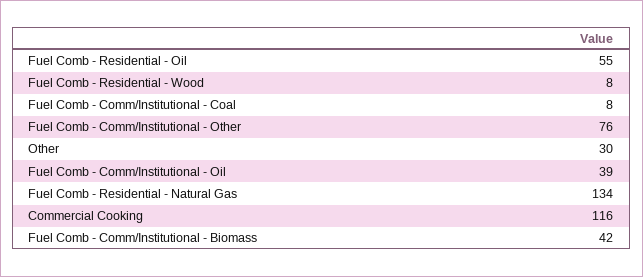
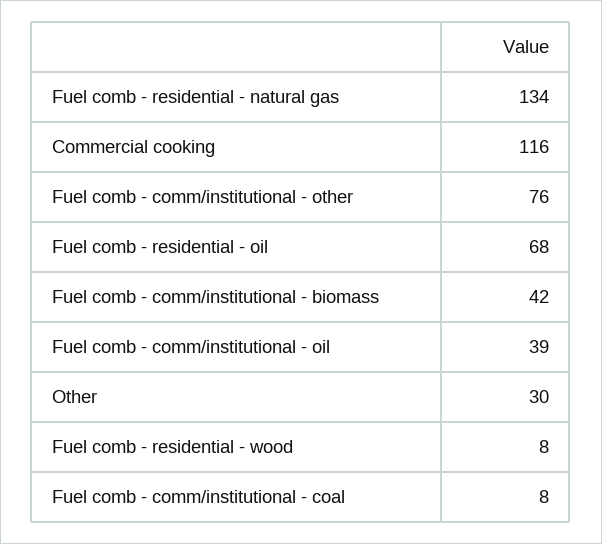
  {
-   "Fuel Comb - Residential - Oil": 55,
+   "Fuel Comb - Residential - Oil": 68,
    "Fuel Comb - Residential - Wood": 8,
    "Fuel Comb - Comm/Institutional - Coal": 8,
    "Fuel Comb - Comm/Institutional - Other": 76,
    "Other": 30,
    "Fuel Comb - Comm/Institutional - Oil": 39,
    "Fuel Comb - Residential - Natural Gas": 134,
    "Commercial Cooking": 116,
    "Fuel Comb - Comm/Institutional - Biomass": 42
  }

